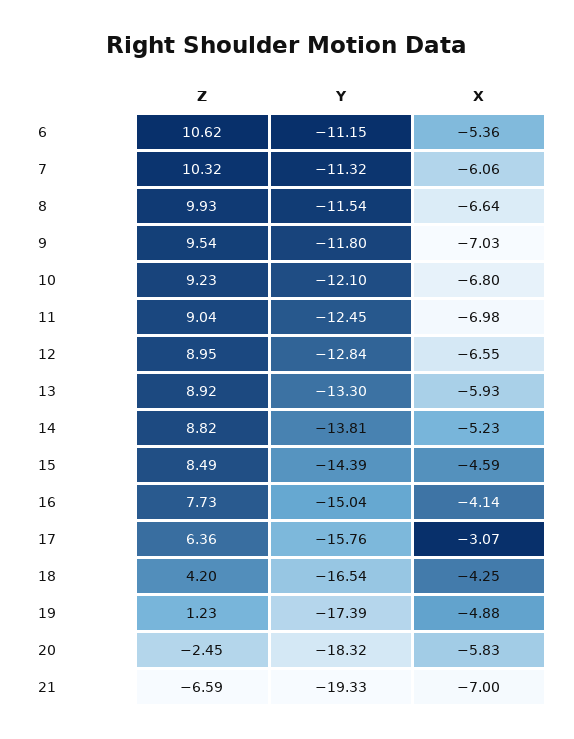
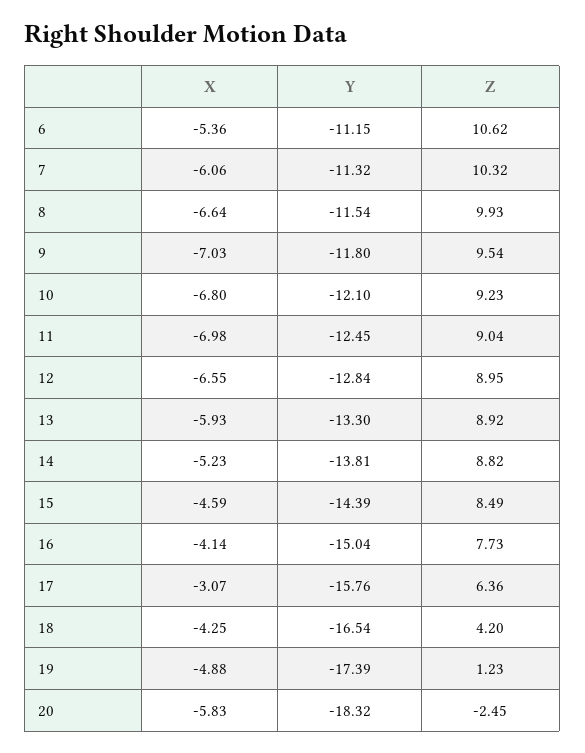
  {
    "Z": {
      "6": 10.62,
      "7": 10.32,
      "8": 9.93,
      "9": 9.54,
      "10": 9.23,
      "11": 9.04,
      "12": 8.95,
      "13": 8.92,
      "14": 8.82,
      "15": 8.49,
      "16": 7.73,
      "17": 6.36,
      "18": 4.2,
      "19": 1.23,
-     "20": -2.45,
+     "20": -2.45
-     "21": -6.59
    },
    "Y": {
      "6": -11.15,
      "7": -11.32,
      "8": -11.54,
      "9": -11.8,
      "10": -12.1,
      "11": -12.45,
      "12": -12.84,
      "13": -13.3,
      "14": -13.81,
      "15": -14.39,
      "16": -15.04,
      "17": -15.76,
      "18": -16.54,
      "19": -17.39,
-     "20": -18.32,
+     "20": -18.32
-     "21": -19.33
    },
    "X": {
      "6": -5.36,
      "7": -6.06,
      "8": -6.64,
      "9": -7.03,
      "10": -6.8,
      "11": -6.98,
      "12": -6.55,
      "13": -5.93,
      "14": -5.23,
      "15": -4.59,
      "16": -4.14,
      "17": -3.07,
      "18": -4.25,
      "19": -4.88,
-     "20": -5.83,
+     "20": -5.83
-     "21": -7
    }
  }

